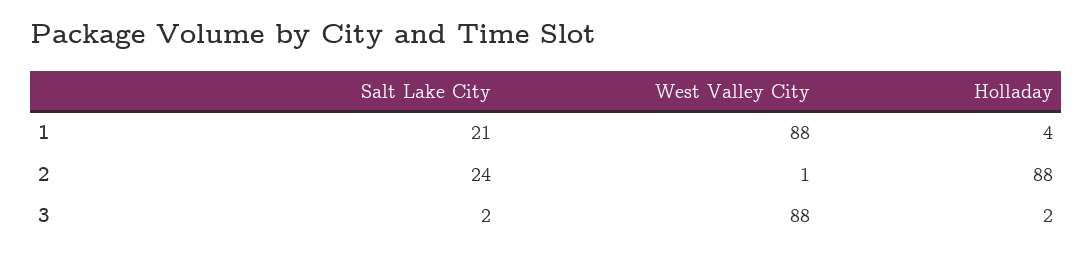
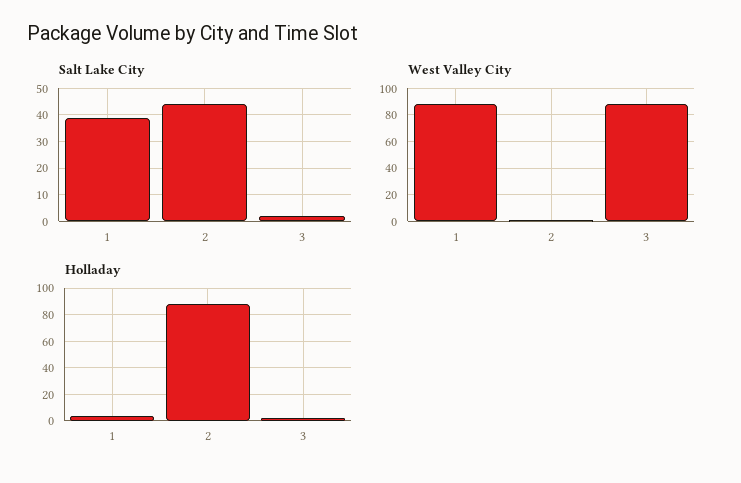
  {
    "Salt Lake City": {
-     "1": 21,
+     "1": 40,
-     "2": 24,
+     "2": 45,
      "3": 2
    },
    "West Valley City": {
      "1": 88,
      "2": 1,
      "3": 88
    },
    "Holladay": {
      "1": 4,
      "2": 88,
      "3": 2
    }
  }

